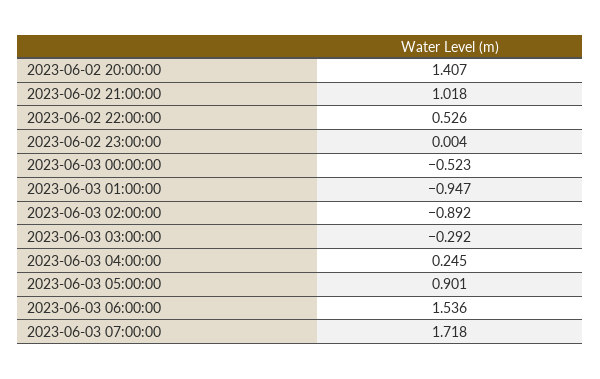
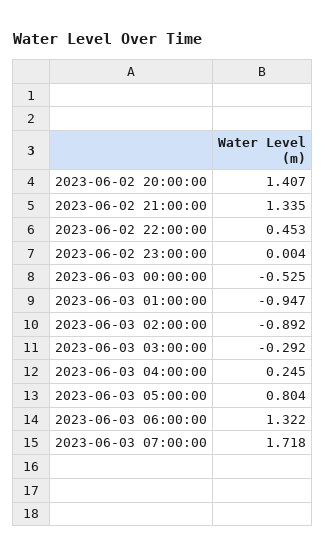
  {
    "2023-06-02 20:00:00": 1.407,
-   "2023-06-02 21:00:00": 1.018,
+   "2023-06-02 21:00:00": 1.335,
-   "2023-06-02 22:00:00": 0.526,
+   "2023-06-02 22:00:00": 0.453,
    "2023-06-02 23:00:00": 0.004,
-   "2023-06-03 00:00:00": -0.523,
+   "2023-06-03 00:00:00": -0.525,
    "2023-06-03 01:00:00": -0.947,
    "2023-06-03 02:00:00": -0.892,
    "2023-06-03 03:00:00": -0.292,
    "2023-06-03 04:00:00": 0.245,
-   "2023-06-03 05:00:00": 0.901,
+   "2023-06-03 05:00:00": 0.804,
-   "2023-06-03 06:00:00": 1.536,
+   "2023-06-03 06:00:00": 1.322,
    "2023-06-03 07:00:00": 1.718
  }

